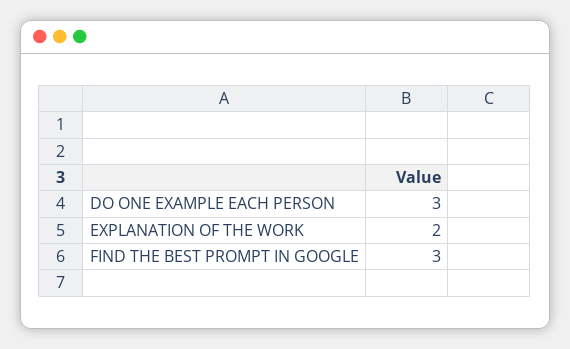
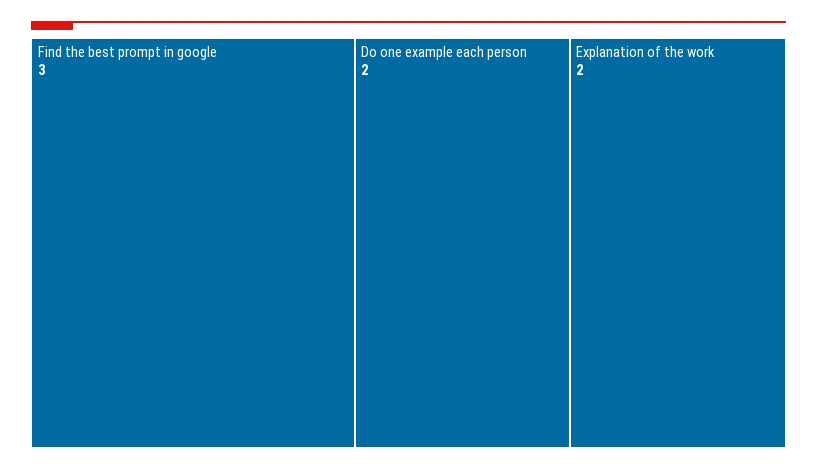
  {
-   "DO ONE EXAMPLE EACH PERSON": 3,
+   "DO ONE EXAMPLE EACH PERSON": 2,
    "EXPLANATION OF THE WORK": 2,
    "FIND THE BEST PROMPT IN GOOGLE": 3
  }

